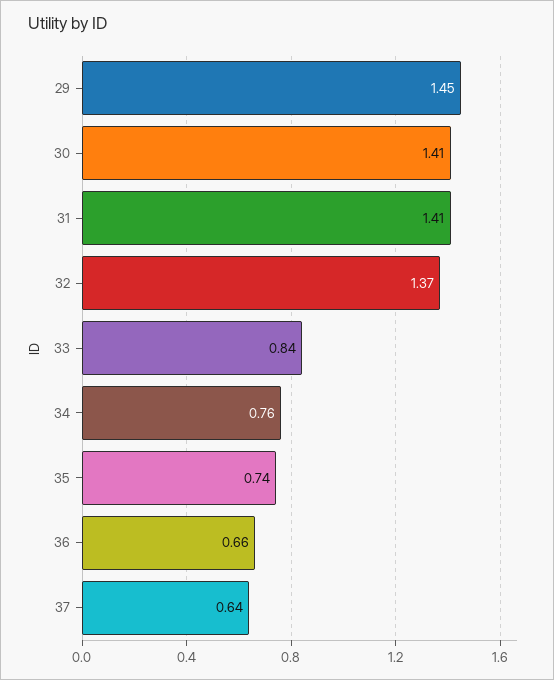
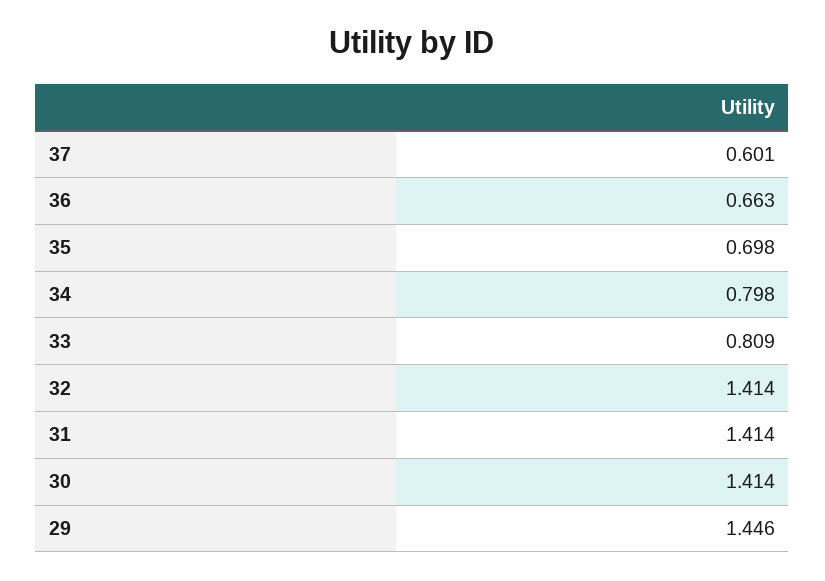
  {
    "29": 1.446,
    "30": 1.414,
    "31": 1.414,
-   "32": 1.37,
+   "32": 1.414,
-   "33": 0.84,
+   "33": 0.809,
-   "34": 0.76,
+   "34": 0.798,
-   "35": 0.74,
+   "35": 0.698,
    "36": 0.663,
-   "37": 0.64
+   "37": 0.601
  }

